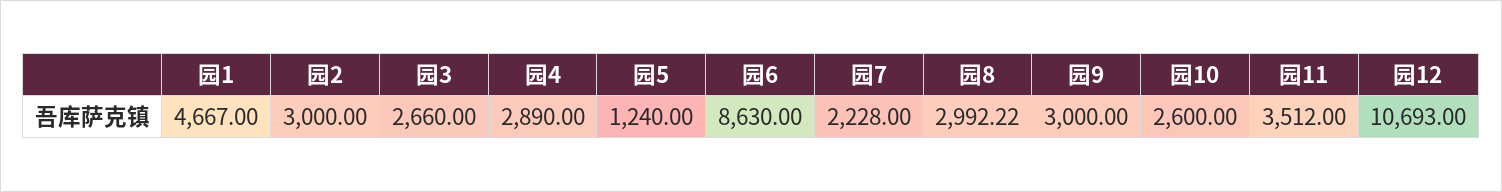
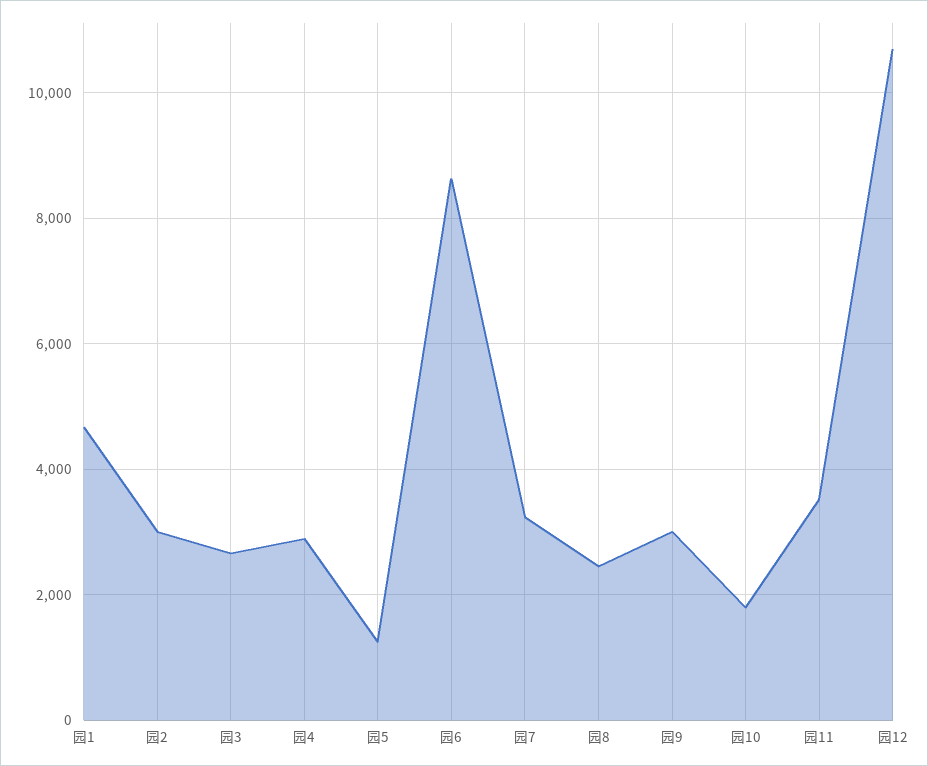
  {
    "园1": 4667,
    "园2": 3000,
    "园3": 2660,
    "园4": 2890,
    "园5": 1240,
    "园6": 8630,
-   "园7": 2228,
+   "园7": 3200,
-   "园8": 2992.22,
+   "园8": 2400,
    "园9": 3000,
-   "园10": 2600,
+   "园10": 1800,
    "园11": 3512,
    "园12": 10693
  }

